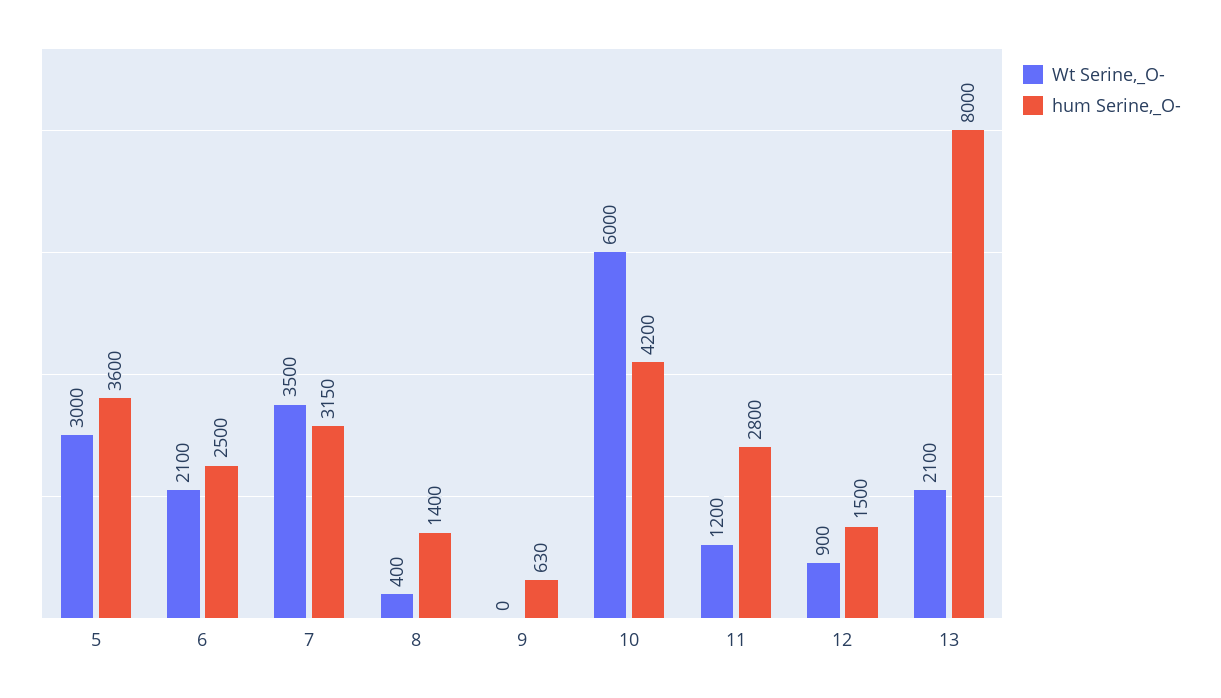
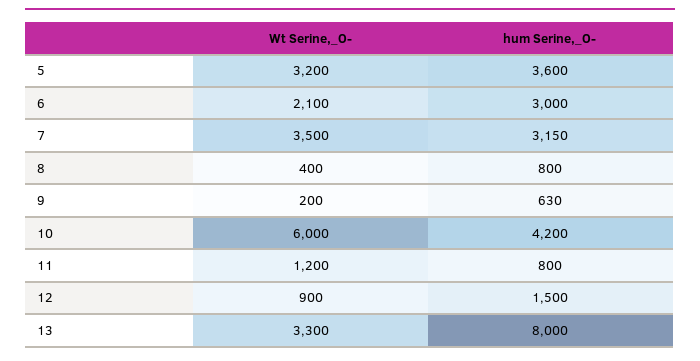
  {
    "Wt Serine,_O-": {
-     "5": 3000,
+     "5": 3200,
      "6": 2100,
      "7": 3500,
      "8": 400,
-     "9": 0,
+     "9": 200,
      "10": 6000,
      "11": 1200,
      "12": 900,
-     "13": 2100
+     "13": 3300
    },
    "hum Serine,_O-": {
      "5": 3600,
-     "6": 2500,
+     "6": 3000,
      "7": 3150,
-     "8": 1400,
+     "8": 800,
      "9": 630,
      "10": 4200,
-     "11": 2800,
+     "11": 800,
      "12": 1500,
      "13": 8000
    }
  }

